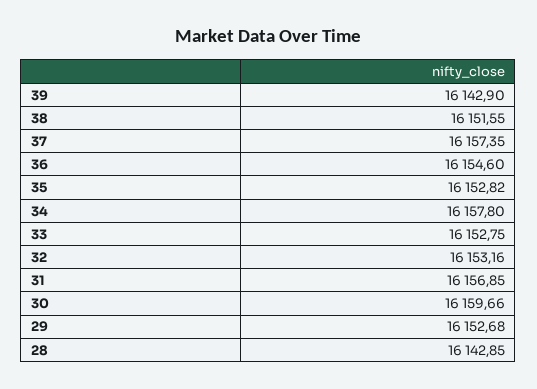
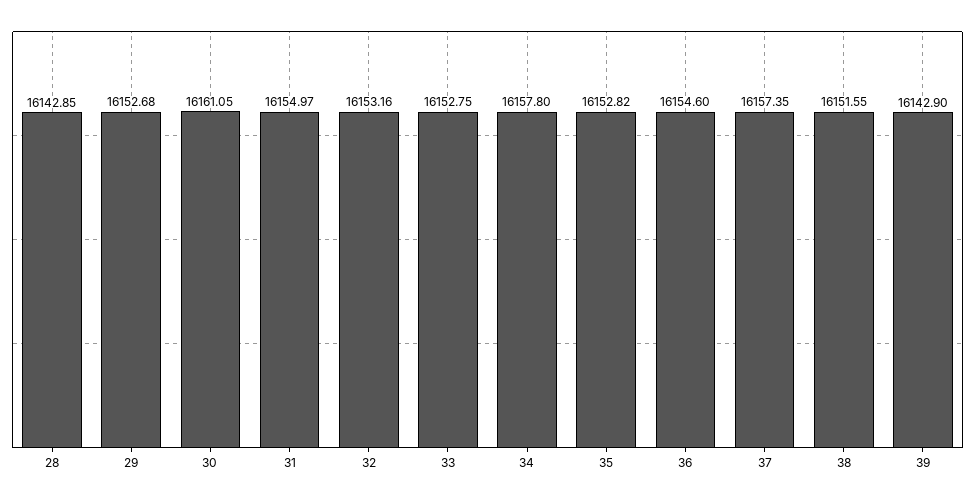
  {
    "39": 16142.9,
    "38": 16151.55,
    "37": 16157.35,
    "36": 16154.6,
    "35": 16152.82,
    "34": 16157.8,
    "33": 16152.75,
    "32": 16153.16,
-   "31": 16156.85,
+   "31": 16154.97,
-   "30": 16159.66,
+   "30": 16161.05,
    "29": 16152.68,
    "28": 16142.85
  }

